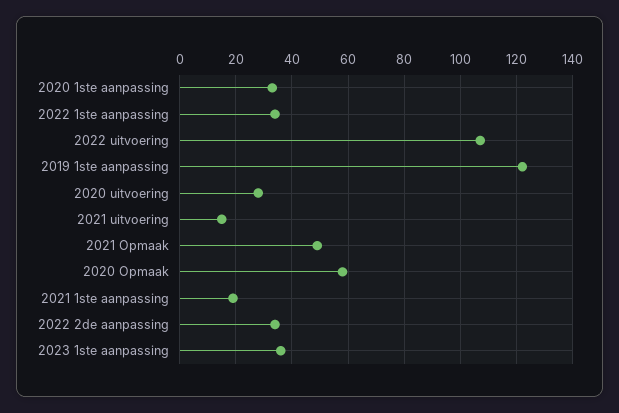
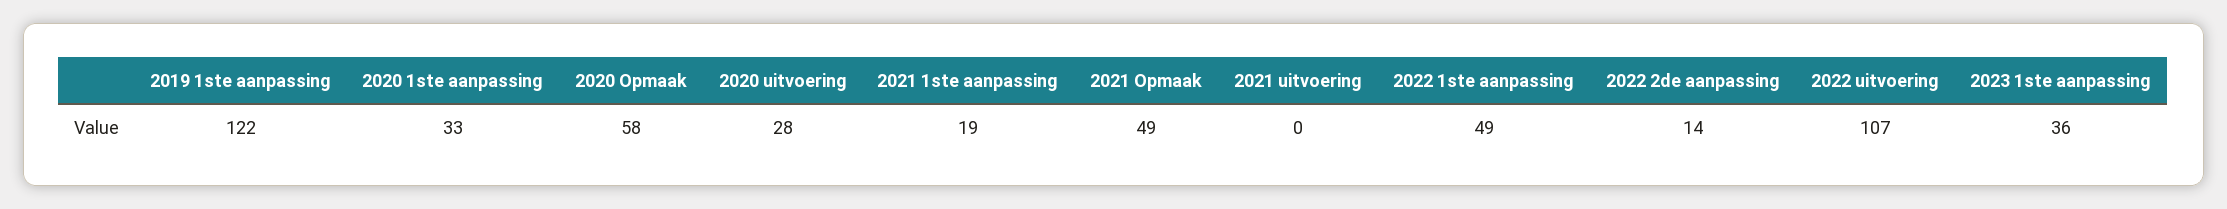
  {
    "2020 1ste aanpassing": 33,
-   "2022 1ste aanpassing": 35,
+   "2022 1ste aanpassing": 49,
    "2022 uitvoering": 107,
    "2019 1ste aanpassing": 122,
    "2020 uitvoering": 28,
-   "2021 uitvoering": 15,
+   "2021 uitvoering": 0,
    "2021 Opmaak": 49,
    "2020 Opmaak": 58,
    "2021 1ste aanpassing": 19,
-   "2022 2de aanpassing": 35,
+   "2022 2de aanpassing": 14,
    "2023 1ste aanpassing": 36
  }

